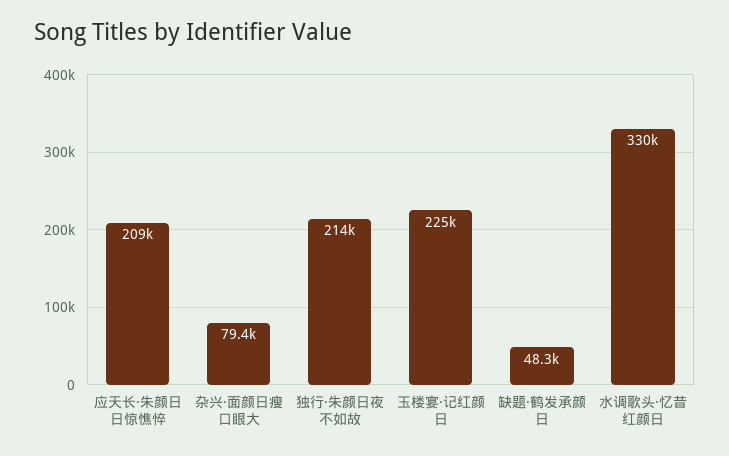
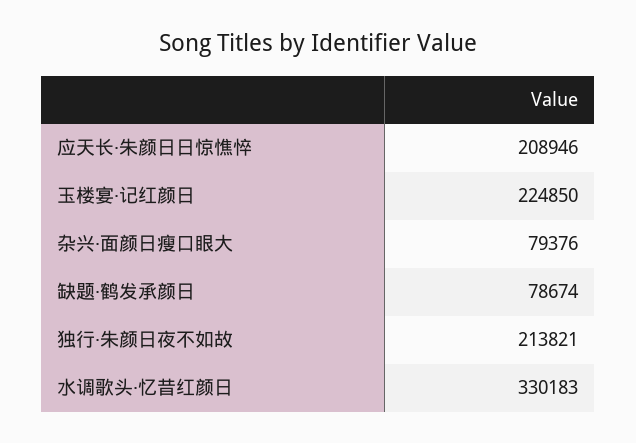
  {
    "应天长·朱颜日日惊憔悴": 208946,
    "杂兴·面颜日瘦口眼大": 79376,
    "独行·朱颜日夜不如故": 213821,
    "玉楼宴·记红颜日": 224850,
-   "缺题·鹤发承颜日": 48300,
+   "缺题·鹤发承颜日": 78674,
    "水调歌头·忆昔红颜日": 330183
  }

